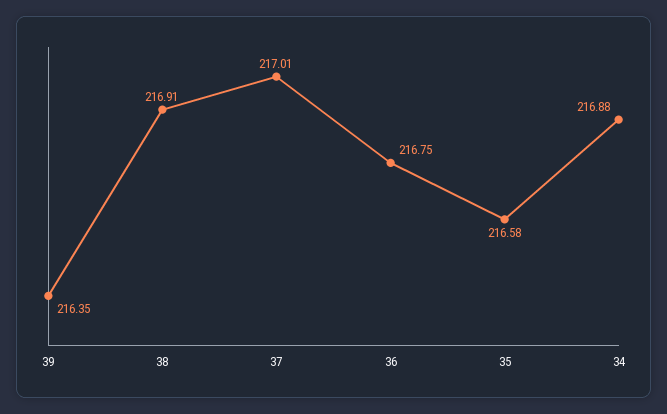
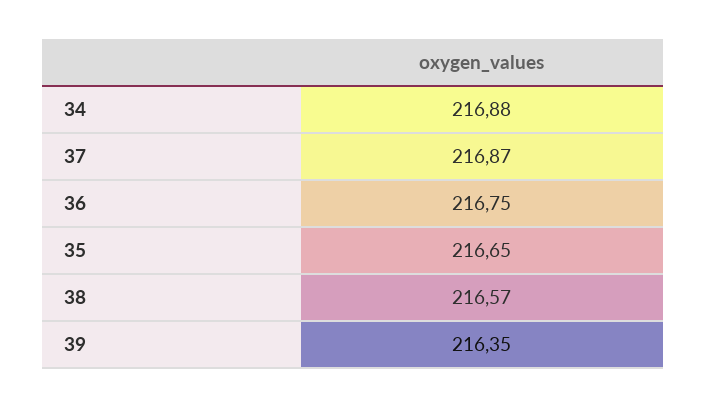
  {
    "39": 216.35,
-   "38": 216.91,
+   "38": 216.57,
-   "37": 217.01,
+   "37": 216.87,
    "36": 216.75,
-   "35": 216.58,
+   "35": 216.65,
    "34": 216.88
  }

